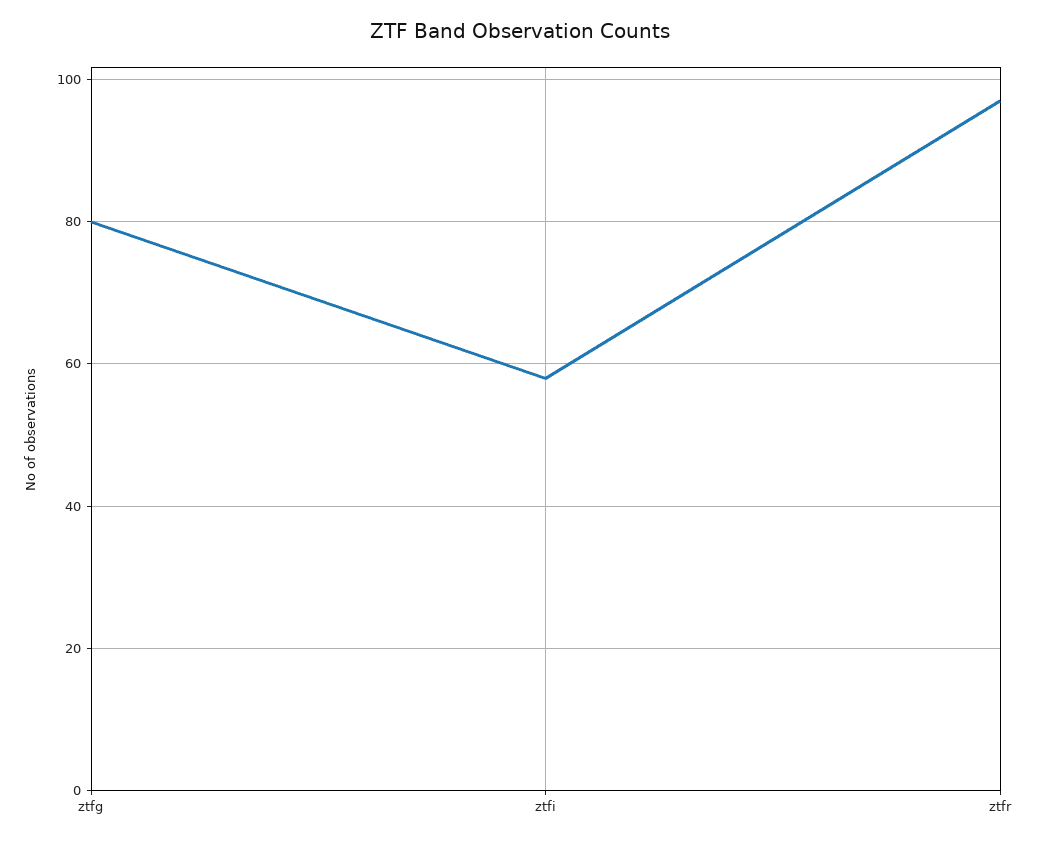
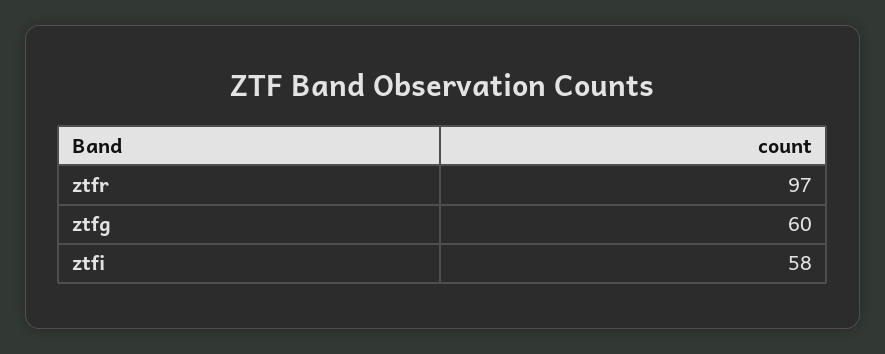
  {
-   "ztfg": 80,
+   "ztfg": 60,
    "ztfi": 58,
    "ztfr": 97
  }

